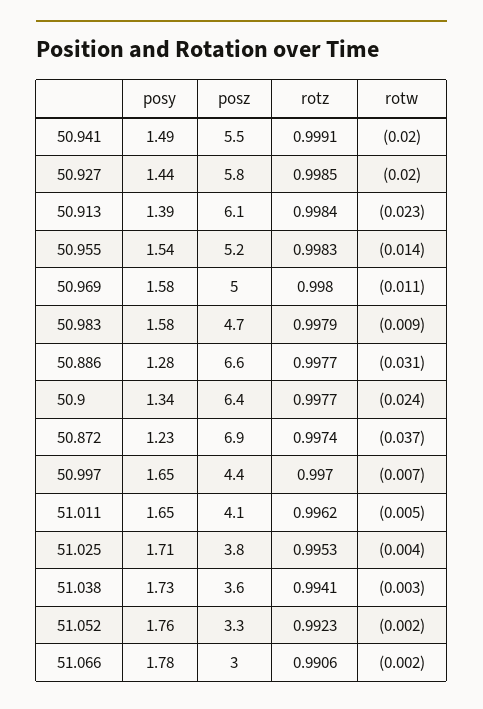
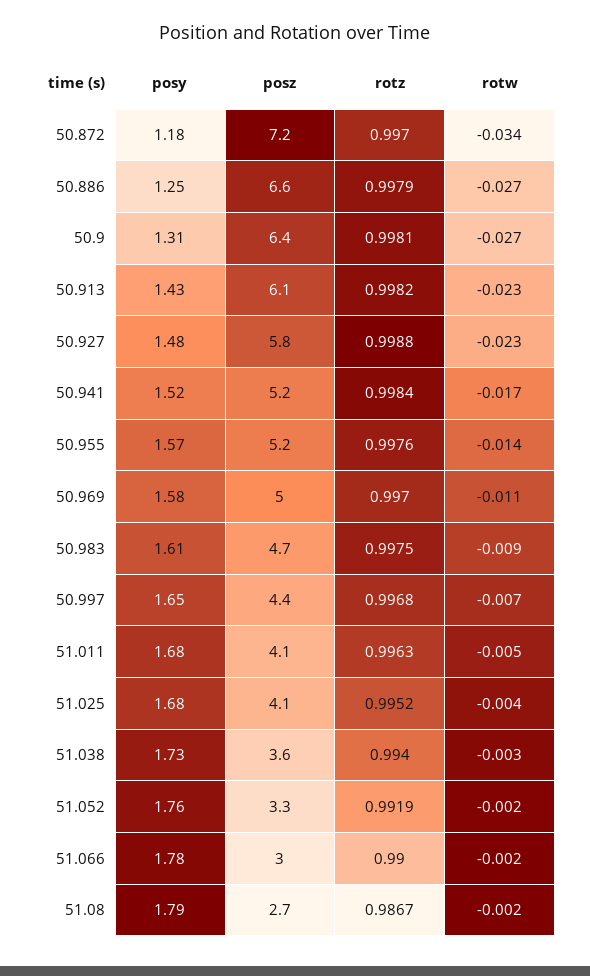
  {
    "posy": {
-     "50.941": 1.49,
+     "50.941": 1.52,
-     "50.927": 1.44,
+     "50.927": 1.48,
-     "50.913": 1.39,
+     "50.913": 1.43,
-     "50.955": 1.54,
+     "50.955": 1.57,
      "50.969": 1.58,
-     "50.983": 1.58,
+     "50.983": 1.61,
-     "50.886": 1.28,
+     "50.886": 1.25,
-     "50.9": 1.34,
+     "50.9": 1.31,
-     "50.872": 1.23,
+     "50.872": 1.18,
      "50.997": 1.65,
-     "51.011": 1.65,
+     "51.011": 1.68,
-     "51.025": 1.71,
+     "51.025": 1.68,
      "51.038": 1.73,
      "51.052": 1.76,
-     "51.066": 1.78
+     "51.066": 1.78,
+     "51.08": 1.79
    },
    "posz": {
-     "50.941": 5.5,
+     "50.941": 5.2,
      "50.927": 5.8,
      "50.913": 6.1,
      "50.955": 5.2,
      "50.969": 5,
      "50.983": 4.7,
      "50.886": 6.6,
      "50.9": 6.4,
-     "50.872": 6.9,
+     "50.872": 7.2,
      "50.997": 4.4,
      "51.011": 4.1,
-     "51.025": 3.8,
+     "51.025": 4.1,
      "51.038": 3.6,
      "51.052": 3.3,
-     "51.066": 3
+     "51.066": 3,
+     "51.08": 2.7
    },
    "rotz": {
-     "50.941": 0.9991,
+     "50.941": 0.9984,
-     "50.927": 0.9985,
+     "50.927": 0.9988,
-     "50.913": 0.9984,
+     "50.913": 0.9982,
-     "50.955": 0.9983,
+     "50.955": 0.9976,
-     "50.969": 0.998,
+     "50.969": 0.997,
-     "50.983": 0.9979,
+     "50.983": 0.9975,
-     "50.886": 0.9977,
+     "50.886": 0.9979,
-     "50.9": 0.9977,
+     "50.9": 0.9981,
-     "50.872": 0.9974,
+     "50.872": 0.997,
-     "50.997": 0.997,
+     "50.997": 0.9968,
-     "51.011": 0.9962,
+     "51.011": 0.9963,
-     "51.025": 0.9953,
+     "51.025": 0.9952,
-     "51.038": 0.9941,
+     "51.038": 0.994,
-     "51.052": 0.9923,
+     "51.052": 0.9919,
-     "51.066": 0.9906
+     "51.066": 0.99,
+     "51.08": 0.9867
    },
    "rotw": {
-     "50.941": -0.02,
+     "50.941": -0.017,
-     "50.927": -0.02,
+     "50.927": -0.023,
      "50.913": -0.023,
      "50.955": -0.014,
      "50.969": -0.011,
      "50.983": -0.009,
-     "50.886": -0.031,
+     "50.886": -0.027,
-     "50.9": -0.024,
+     "50.9": -0.027,
-     "50.872": -0.037,
+     "50.872": -0.034,
      "50.997": -0.007,
      "51.011": -0.005,
      "51.025": -0.004,
      "51.038": -0.003,
      "51.052": -0.002,
-     "51.066": -0.002
+     "51.066": -0.002,
+     "51.08": -0.002
    }
  }

